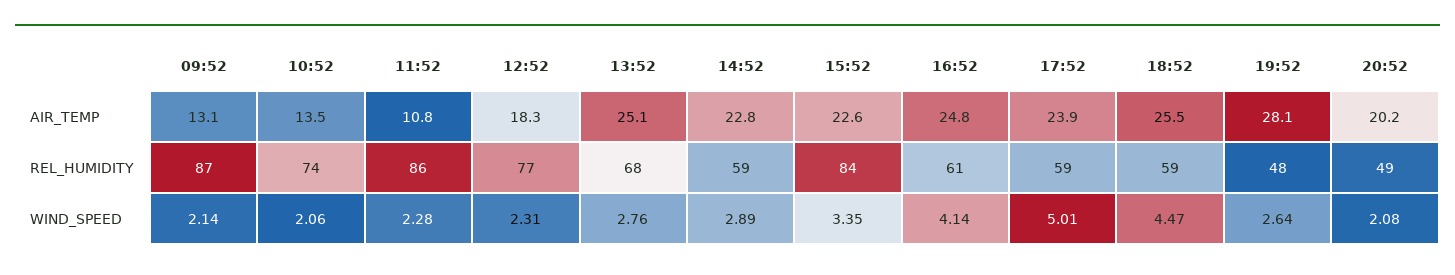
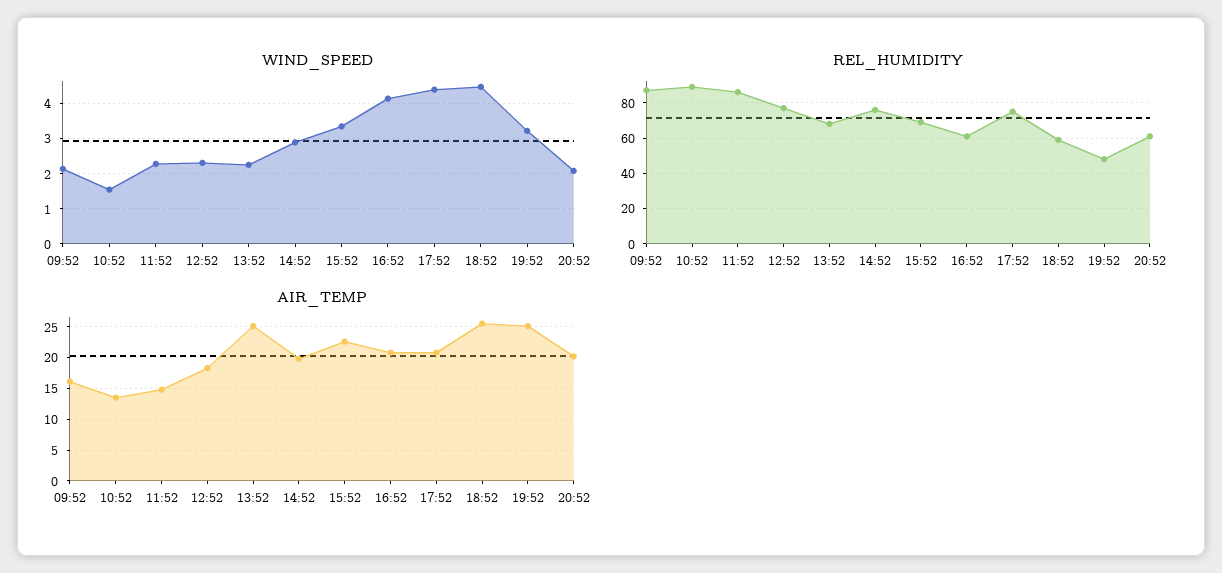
  {
    "AIR_TEMP": {
-     "09:52": 13.1,
+     "09:52": 16,
      "10:52": 13.5,
-     "11:52": 10.8,
+     "11:52": 15,
      "12:52": 18.3,
      "13:52": 25.1,
-     "14:52": 22.8,
+     "14:52": 20,
      "15:52": 22.6,
-     "16:52": 24.8,
+     "16:52": 21,
-     "17:52": 23.9,
+     "17:52": 21,
      "18:52": 25.5,
-     "19:52": 28.1,
+     "19:52": 25,
      "20:52": 20.2
    },
    "REL_HUMIDITY": {
      "09:52": 87,
-     "10:52": 74,
+     "10:52": 90,
      "11:52": 86,
      "12:52": 77,
      "13:52": 68,
-     "14:52": 59,
+     "14:52": 75,
-     "15:52": 84,
+     "15:52": 70,
      "16:52": 61,
-     "17:52": 59,
+     "17:52": 75,
      "18:52": 59,
      "19:52": 48,
-     "20:52": 49
+     "20:52": 60
    },
    "WIND_SPEED": {
      "09:52": 2.14,
-     "10:52": 2.06,
+     "10:52": 1.6,
      "11:52": 2.28,
      "12:52": 2.31,
-     "13:52": 2.76,
+     "13:52": 2.2,
      "14:52": 2.89,
      "15:52": 3.35,
      "16:52": 4.14,
-     "17:52": 5.01,
+     "17:52": 4.4,
      "18:52": 4.47,
-     "19:52": 2.64,
+     "19:52": 3.2,
      "20:52": 2.08
    }
  }

